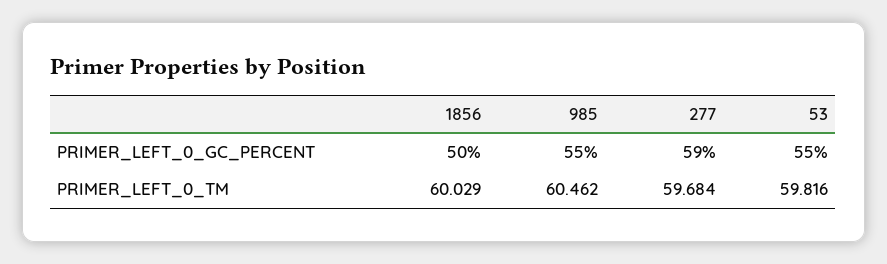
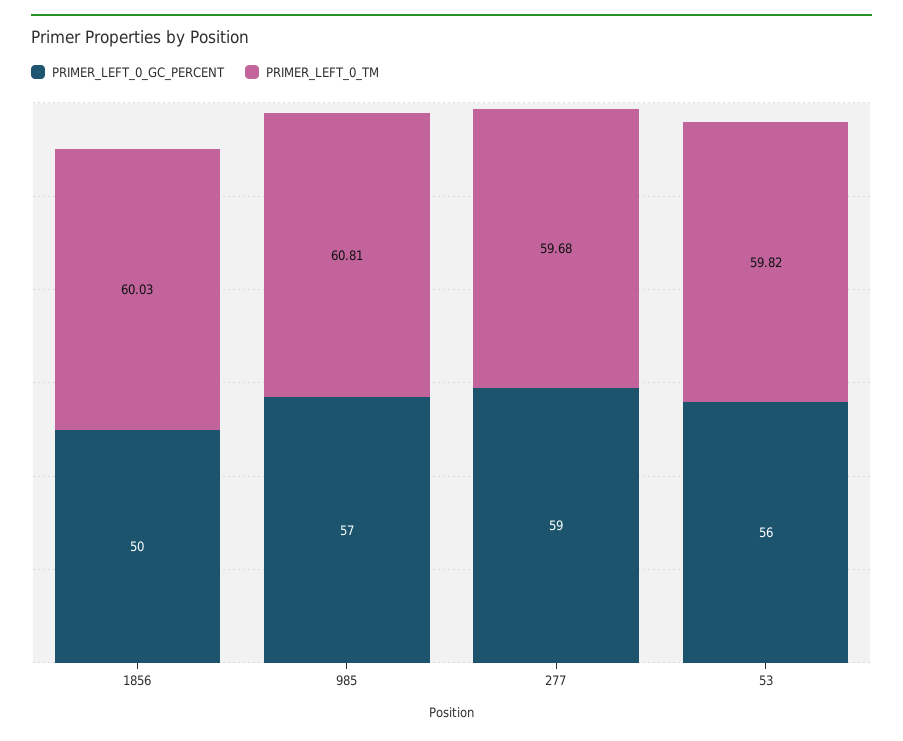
  {
    "PRIMER_LEFT_0_GC_PERCENT": {
      "1856": 50,
-     "985": 55,
+     "985": 57,
      "277": 59,
-     "53": 55
+     "53": 56
    },
    "PRIMER_LEFT_0_TM": {
      "1856": 60.029,
-     "985": 60.462,
+     "985": 60.81,
      "277": 59.684,
      "53": 59.816
    }
  }

